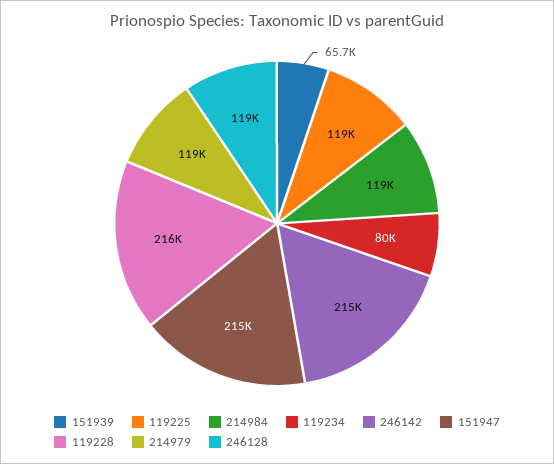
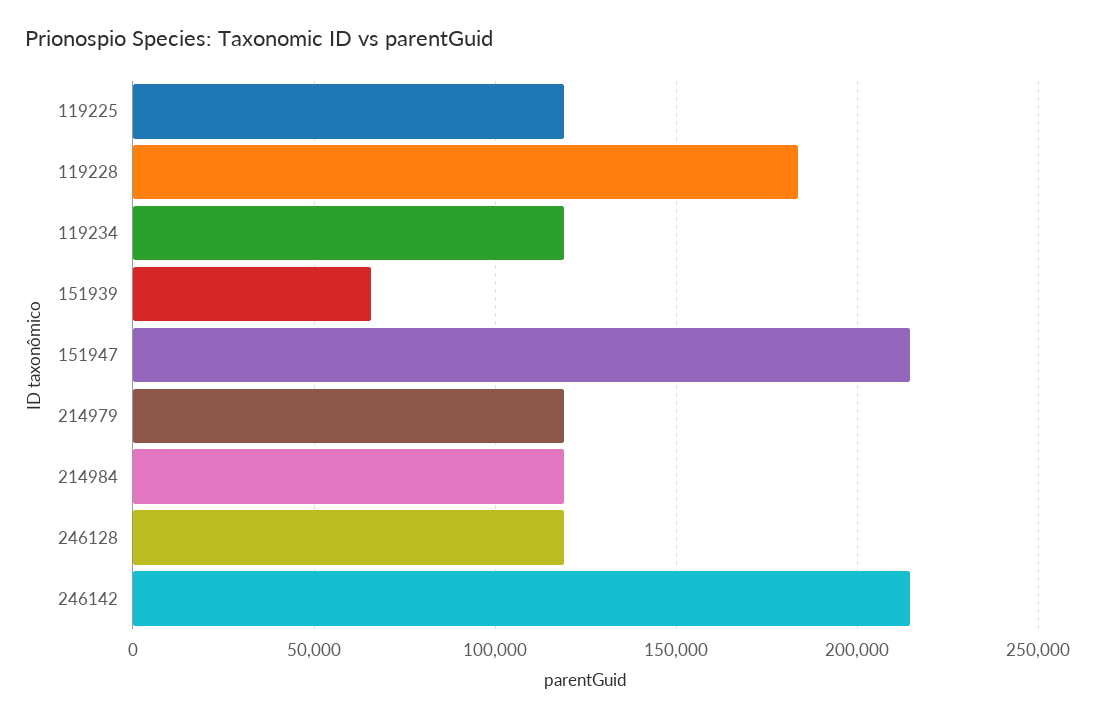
  {
    "151939": 65700,
    "119225": 119000,
    "214984": 119000,
-   "119234": 80000,
+   "119234": 120000,
    "246142": 215000,
    "151947": 215000,
-   "119228": 216000,
+   "119228": 185000,
    "214979": 119000,
    "246128": 119000
  }

